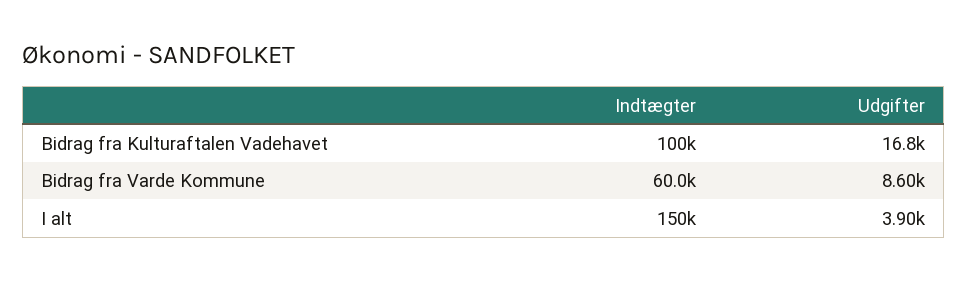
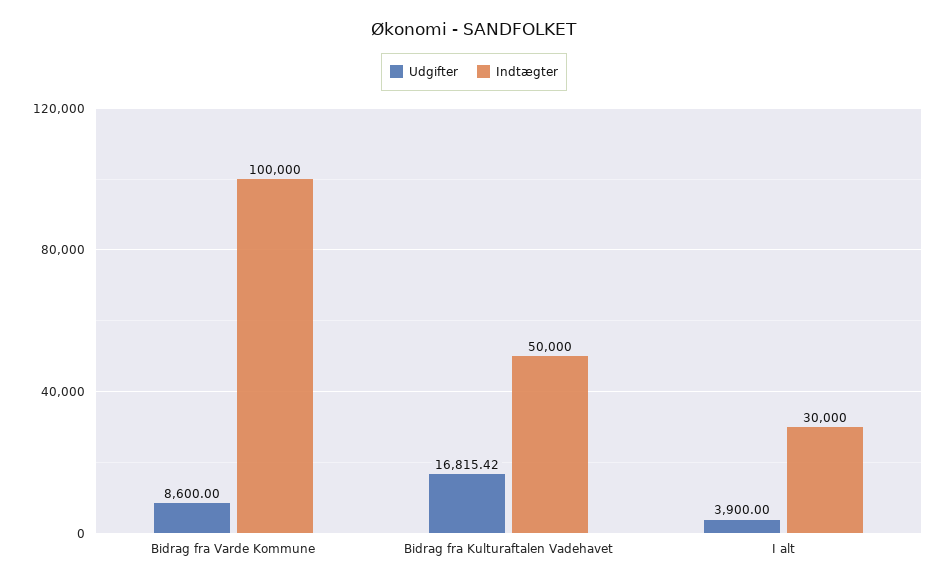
  {
    "Indtægter": {
-     "Bidrag fra Kulturaftalen Vadehavet": 100000,
+     "Bidrag fra Kulturaftalen Vadehavet": 50000,
-     "Bidrag fra Varde Kommune": 60000,
+     "Bidrag fra Varde Kommune": 100000,
-     "I alt": 150000
+     "I alt": 30000
    },
    "Udgifter": {
      "Bidrag fra Kulturaftalen Vadehavet": 16815.42,
      "Bidrag fra Varde Kommune": 8600,
      "I alt": 3900
    }
  }

